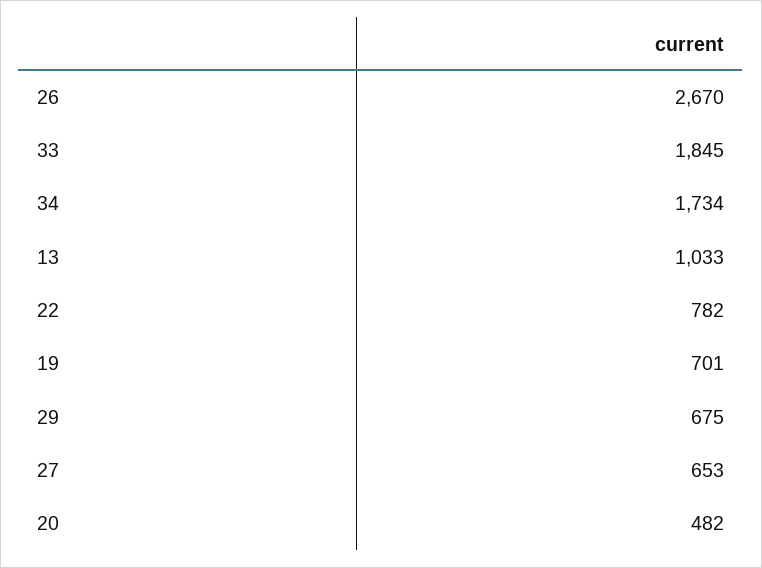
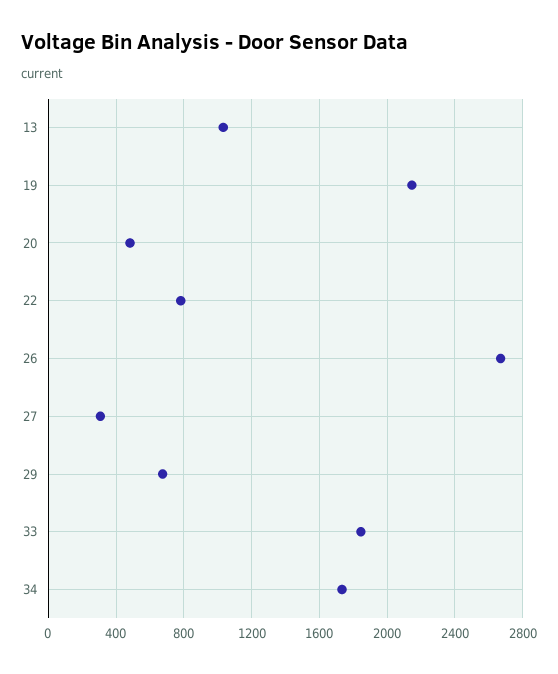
  {
    "26": 2670,
    "33": 1845,
    "34": 1734,
    "13": 1033,
    "22": 782,
-   "19": 701,
+   "19": 2150,
    "29": 675,
-   "27": 653,
+   "27": 300,
    "20": 482
  }

